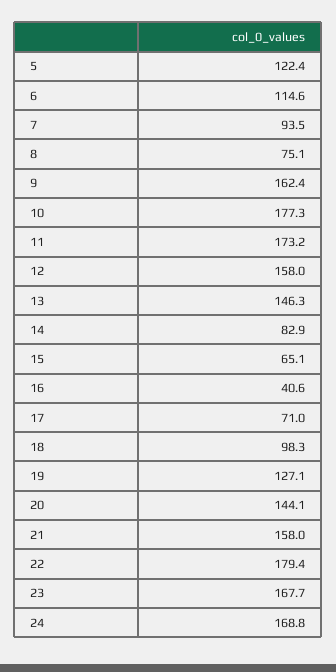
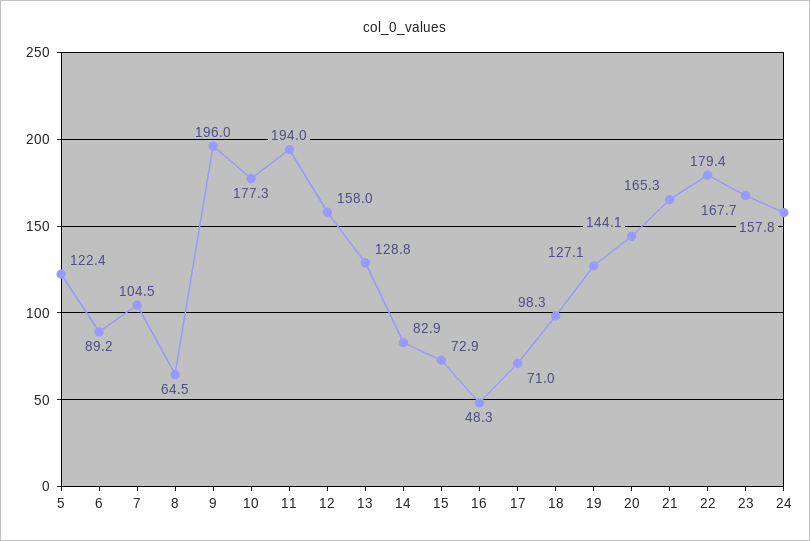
  {
    "5": 122.4,
-   "6": 114.6,
+   "6": 89.2,
-   "7": 93.5,
+   "7": 104.5,
-   "8": 75.1,
+   "8": 64.5,
-   "9": 162.4,
+   "9": 196,
    "10": 177.3,
-   "11": 173.2,
+   "11": 194,
    "12": 158,
-   "13": 146.3,
+   "13": 128.8,
    "14": 82.9,
-   "15": 65.1,
+   "15": 72.9,
-   "16": 40.6,
+   "16": 48.3,
    "17": 71,
    "18": 98.3,
    "19": 127.1,
    "20": 144.1,
-   "21": 158,
+   "21": 165.3,
    "22": 179.4,
    "23": 167.7,
-   "24": 168.8
+   "24": 157.8
  }

